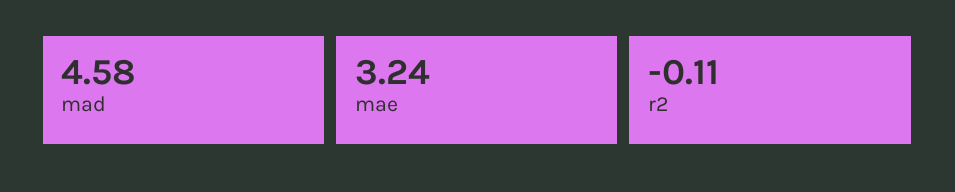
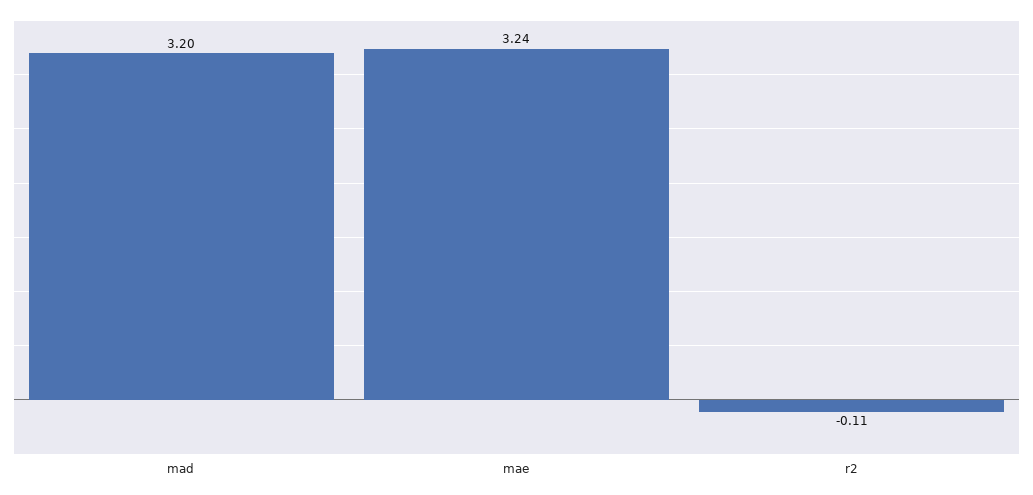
  {
-   "mad": 4.58,
+   "mad": 3.2,
    "mae": 3.24,
    "r2": -0.11
  }

